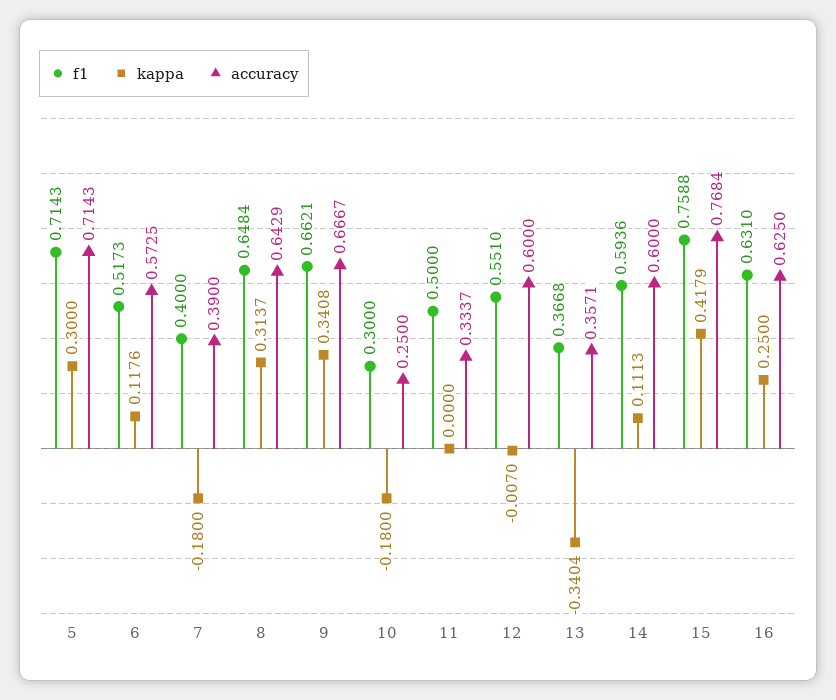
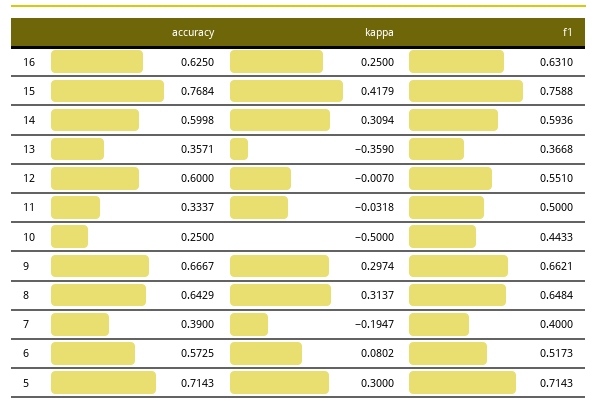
  {
    "f1": {
      "5": 0.7143,
      "6": 0.5173,
      "7": 0.4,
      "8": 0.6484,
      "9": 0.6621,
-     "10": 0.3,
+     "10": 0.4433,
      "11": 0.5,
      "12": 0.551,
      "13": 0.3668,
      "14": 0.5936,
      "15": 0.7588,
      "16": 0.631
    },
    "kappa": {
      "5": 0.3,
-     "6": 0.1176,
+     "6": 0.0802,
-     "7": -0.18,
+     "7": -0.1947,
      "8": 0.3137,
-     "9": 0.3408,
+     "9": 0.2974,
-     "10": -0.18,
+     "10": -0.5,
-     "11": 0,
+     "11": -0.0318,
      "12": -0.007,
-     "13": -0.3404,
+     "13": -0.359,
-     "14": 0.1113,
+     "14": 0.3094,
      "15": 0.4179,
      "16": 0.25
    },
    "accuracy": {
      "5": 0.7143,
      "6": 0.5725,
      "7": 0.39,
      "8": 0.6429,
      "9": 0.6667,
      "10": 0.25,
      "11": 0.3337,
      "12": 0.6,
      "13": 0.3571,
-     "14": 0.6,
+     "14": 0.5998,
      "15": 0.7684,
      "16": 0.625
    }
  }

